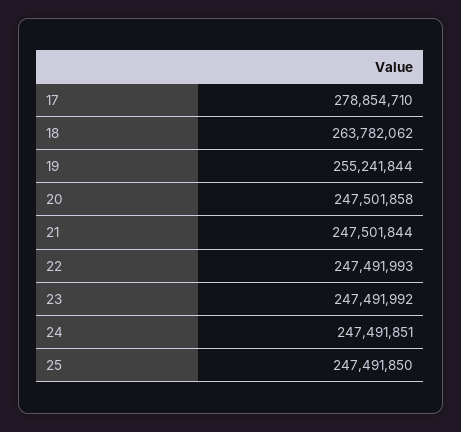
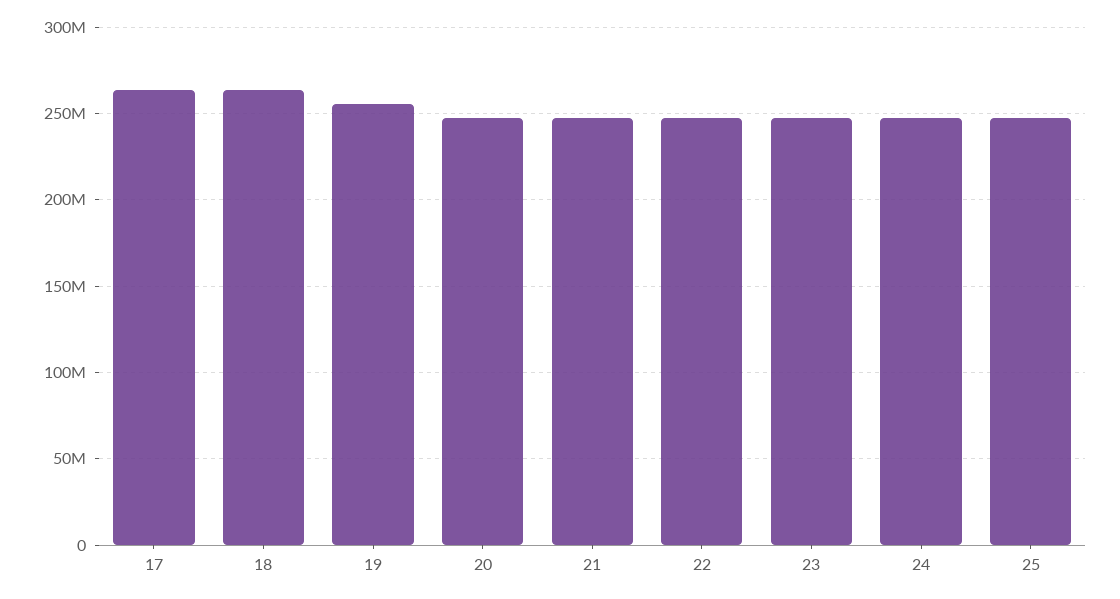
  {
-   "17": 278854710,
+   "17": 265000000,
    "18": 263782062,
    "19": 255241844,
    "20": 247501858,
    "21": 247501844,
    "22": 247491993,
    "23": 247491992,
    "24": 247491851,
    "25": 247491850
  }

